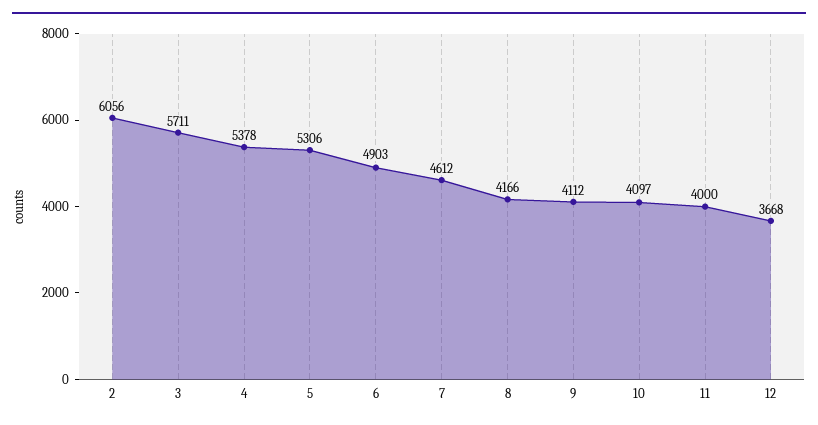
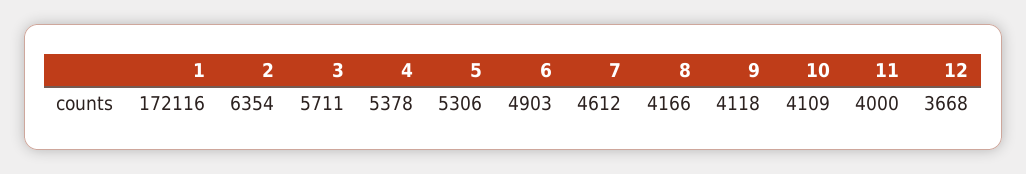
  {
-   "2": 6056,
+   "2": 6354,
    "3": 5711,
    "4": 5378,
    "5": 5306,
    "6": 4903,
    "7": 4612,
    "8": 4166,
-   "9": 4112,
+   "9": 4118,
-   "10": 4097,
+   "10": 4109,
    "11": 4000,
-   "12": 3668
+   "12": 3668,
+   "1": 172116
  }

